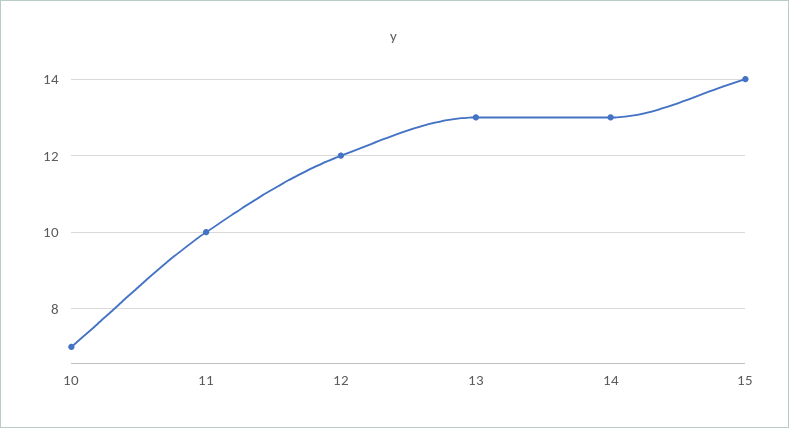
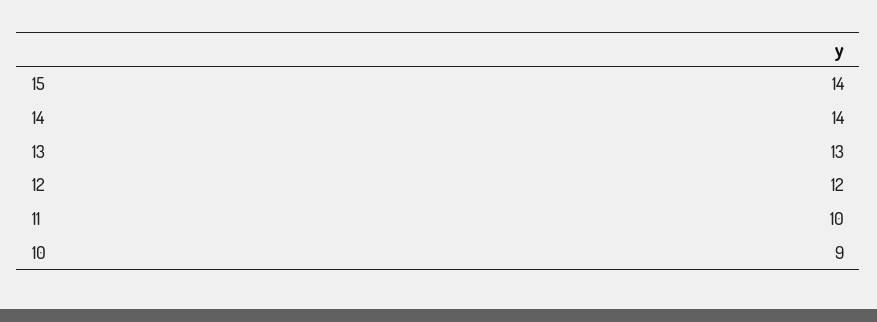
  {
-   "10": 7,
+   "10": 9,
    "11": 10,
    "12": 12,
    "13": 13,
-   "14": 13,
+   "14": 14,
    "15": 14
  }

